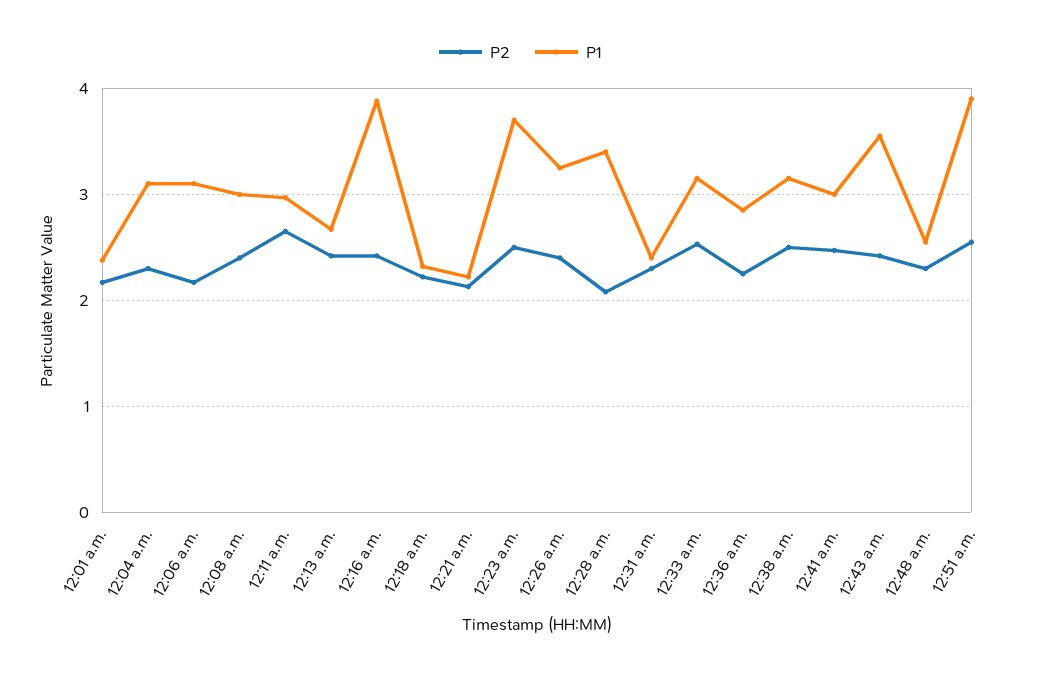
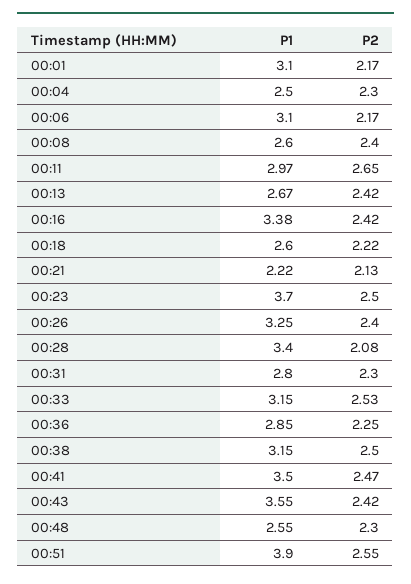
  {
    "P2": {
      "12:01 a.m.": 2.17,
      "12:04 a.m.": 2.3,
      "12:06 a.m.": 2.17,
      "12:08 a.m.": 2.4,
      "12:11 a.m.": 2.65,
      "12:13 a.m.": 2.42,
      "12:16 a.m.": 2.42,
      "12:18 a.m.": 2.22,
      "12:21 a.m.": 2.13,
      "12:23 a.m.": 2.5,
      "12:26 a.m.": 2.4,
      "12:28 a.m.": 2.08,
      "12:31 a.m.": 2.3,
      "12:33 a.m.": 2.53,
      "12:36 a.m.": 2.25,
      "12:38 a.m.": 2.5,
      "12:41 a.m.": 2.47,
      "12:43 a.m.": 2.42,
      "12:48 a.m.": 2.3,
      "12:51 a.m.": 2.55
    },
    "P1": {
-     "12:01 a.m.": 2.4,
+     "12:01 a.m.": 3.1,
-     "12:04 a.m.": 3.1,
+     "12:04 a.m.": 2.5,
      "12:06 a.m.": 3.1,
-     "12:08 a.m.": 3,
+     "12:08 a.m.": 2.6,
      "12:11 a.m.": 2.97,
      "12:13 a.m.": 2.67,
-     "12:16 a.m.": 3.9,
+     "12:16 a.m.": 3.38,
-     "12:18 a.m.": 2.3,
+     "12:18 a.m.": 2.6,
      "12:21 a.m.": 2.22,
      "12:23 a.m.": 3.7,
      "12:26 a.m.": 3.25,
      "12:28 a.m.": 3.4,
-     "12:31 a.m.": 2.4,
+     "12:31 a.m.": 2.8,
      "12:33 a.m.": 3.15,
      "12:36 a.m.": 2.85,
      "12:38 a.m.": 3.15,
-     "12:41 a.m.": 3,
+     "12:41 a.m.": 3.5,
      "12:43 a.m.": 3.55,
      "12:48 a.m.": 2.55,
      "12:51 a.m.": 3.9
    }
  }

